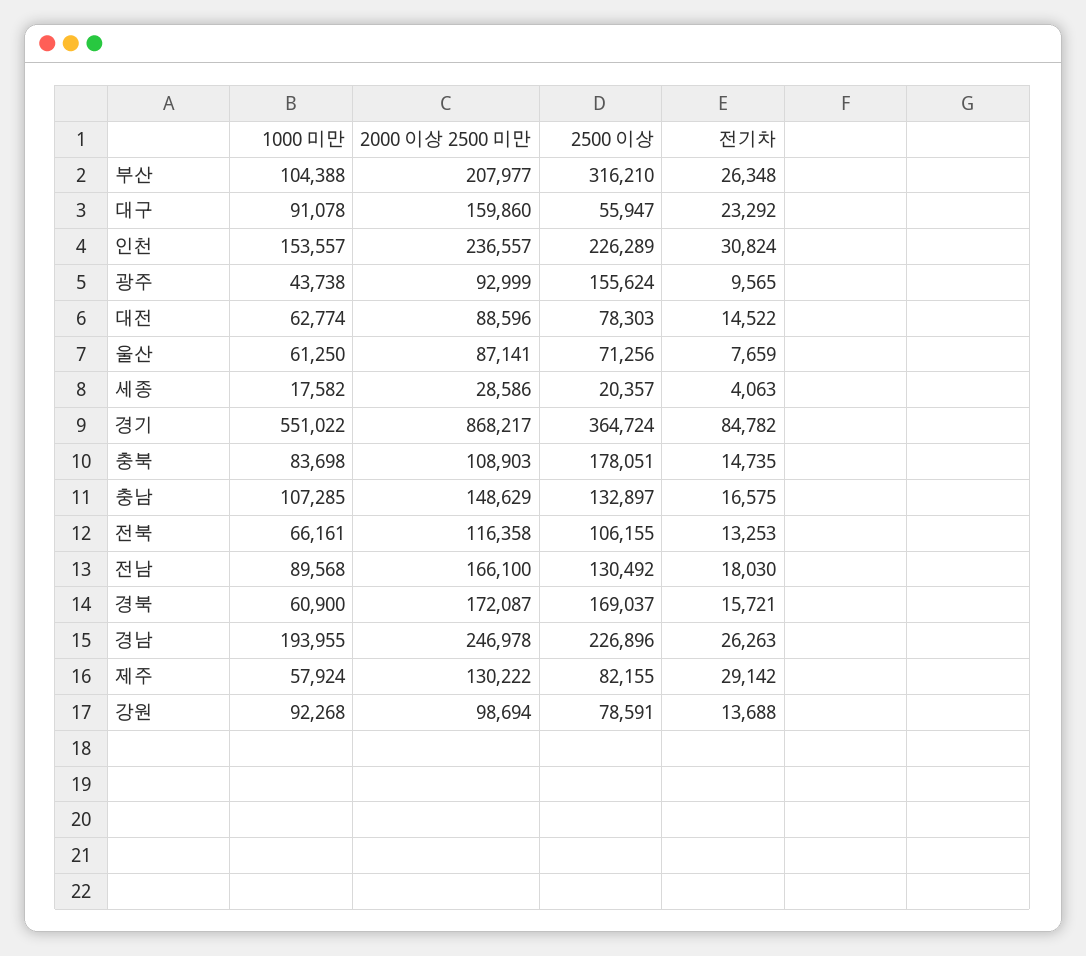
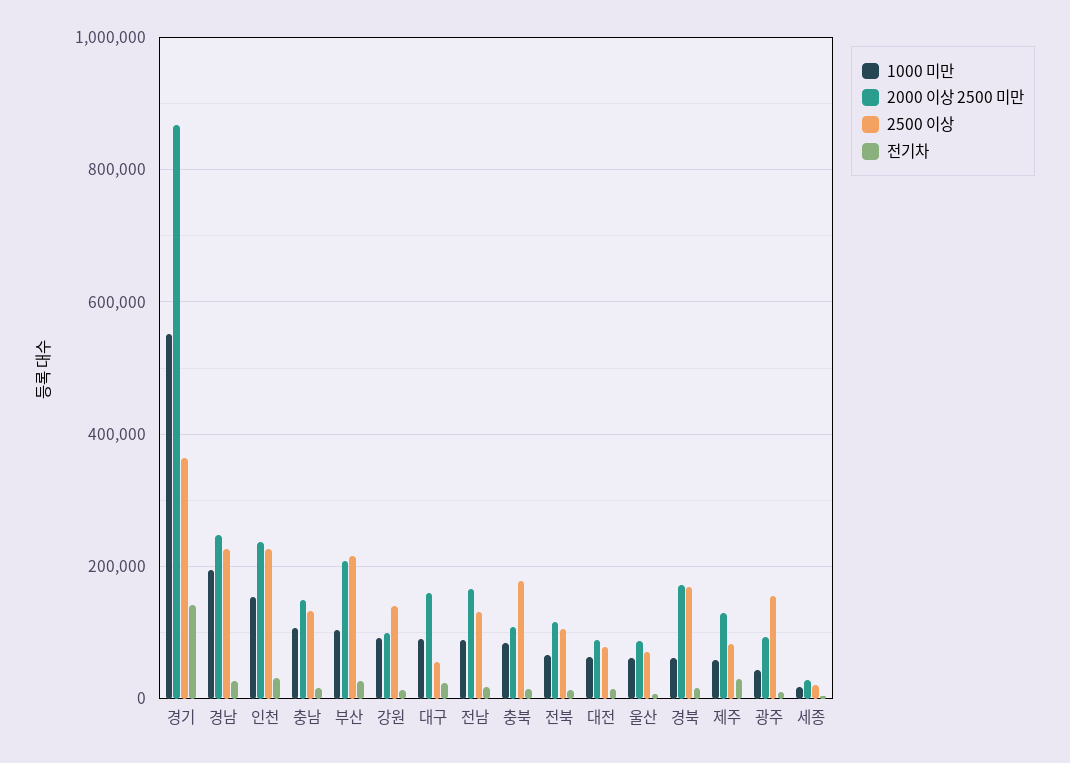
  {
    "1000 미만": {
      "부산": 104388,
      "대구": 91078,
      "인천": 153557,
      "광주": 43738,
      "대전": 62774,
      "울산": 61250,
      "세종": 17582,
      "경기": 551022,
      "충북": 83698,
      "충남": 107285,
      "전북": 66161,
      "전남": 89568,
      "경북": 60900,
      "경남": 193955,
      "제주": 57924,
      "강원": 92268
    },
    "2000 이상 2500 미만": {
      "부산": 207977,
      "대구": 159860,
      "인천": 236557,
      "광주": 92999,
      "대전": 88596,
      "울산": 87141,
      "세종": 28586,
      "경기": 868217,
      "충북": 108903,
      "충남": 148629,
      "전북": 116358,
      "전남": 166100,
      "경북": 172087,
      "경남": 246978,
      "제주": 130222,
      "강원": 98694
    },
    "2500 이상": {
-     "부산": 316210,
+     "부산": 220000,
      "대구": 55947,
      "인천": 226289,
      "광주": 155624,
      "대전": 78303,
      "울산": 71256,
      "세종": 20357,
      "경기": 364724,
      "충북": 178051,
      "충남": 132897,
      "전북": 106155,
      "전남": 130492,
      "경북": 169037,
      "경남": 226896,
      "제주": 82155,
-     "강원": 78591
+     "강원": 140000
    },
    "전기차": {
      "부산": 26348,
      "대구": 23292,
      "인천": 30824,
      "광주": 9565,
      "대전": 14522,
      "울산": 7659,
      "세종": 4063,
-     "경기": 84782,
+     "경기": 140000,
      "충북": 14735,
      "충남": 16575,
      "전북": 13253,
      "전남": 18030,
      "경북": 15721,
      "경남": 26263,
      "제주": 29142,
      "강원": 13688
    }
  }

